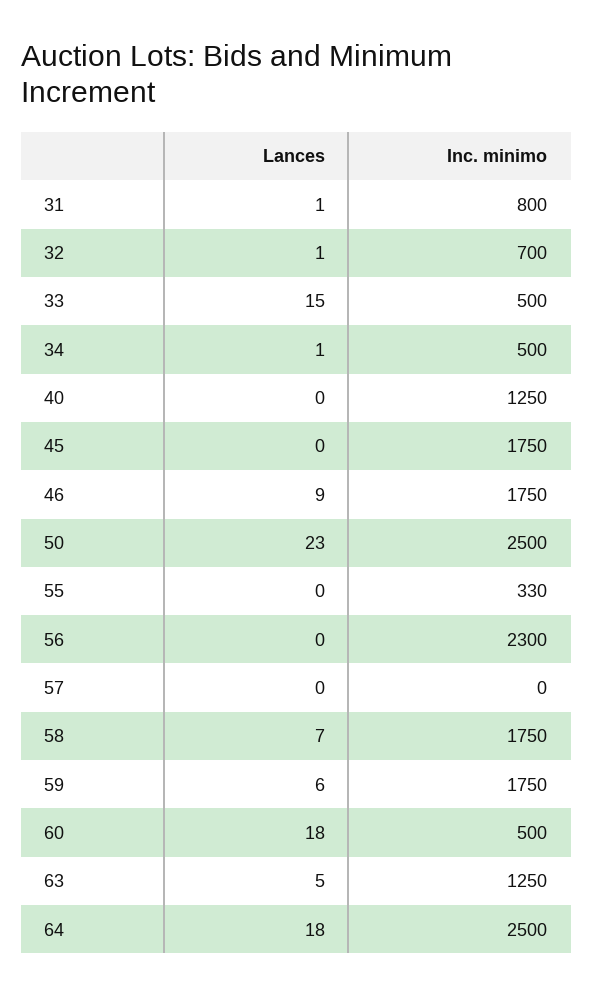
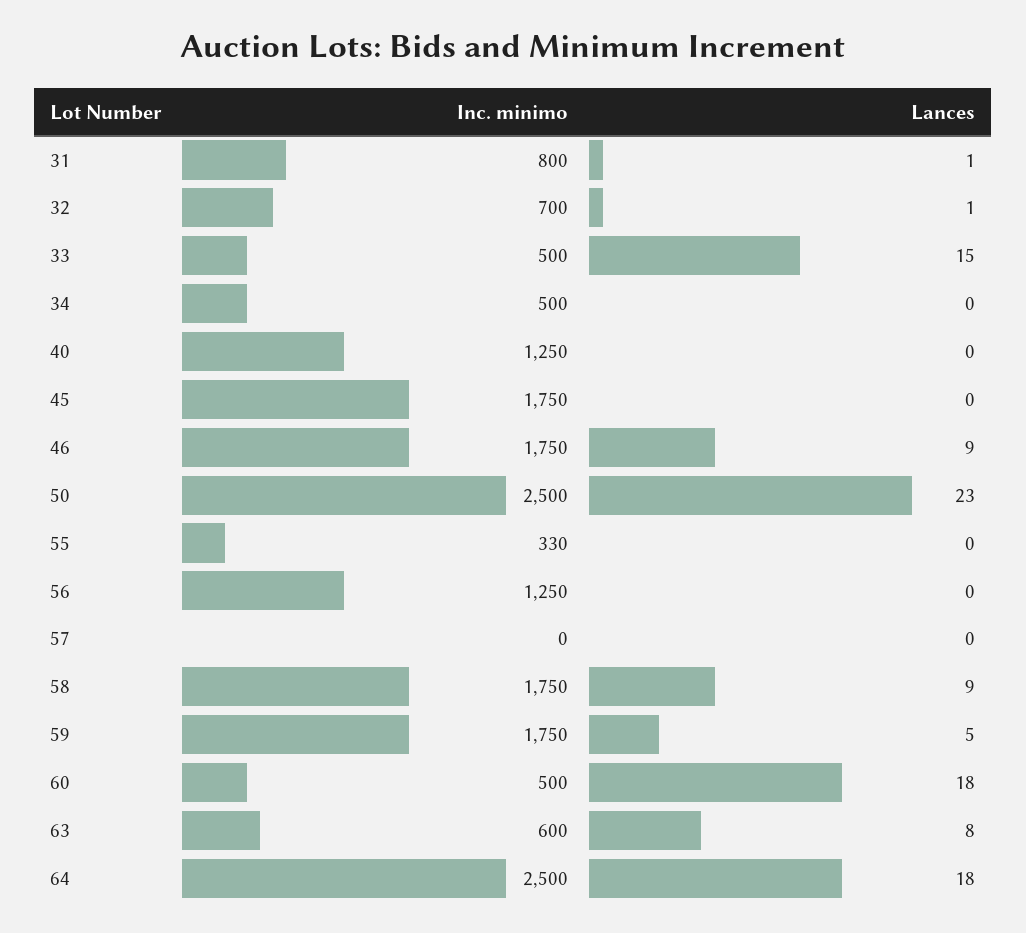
  {
    "Lances": {
      "31": 1,
      "32": 1,
      "33": 15,
-     "34": 1,
+     "34": 0,
      "40": 0,
      "45": 0,
      "46": 9,
      "50": 23,
      "55": 0,
      "56": 0,
      "57": 0,
-     "58": 7,
+     "58": 9,
-     "59": 6,
+     "59": 5,
      "60": 18,
-     "63": 5,
+     "63": 8,
      "64": 18
    },
    "Inc. minimo": {
      "31": 800,
      "32": 700,
      "33": 500,
      "34": 500,
      "40": 1250,
      "45": 1750,
      "46": 1750,
      "50": 2500,
      "55": 330,
-     "56": 2300,
+     "56": 1250,
      "57": 0,
      "58": 1750,
      "59": 1750,
      "60": 500,
-     "63": 1250,
+     "63": 600,
      "64": 2500
    }
  }

